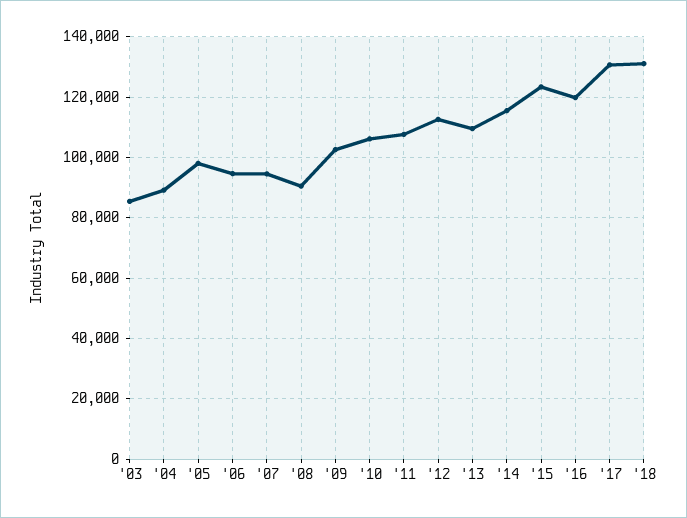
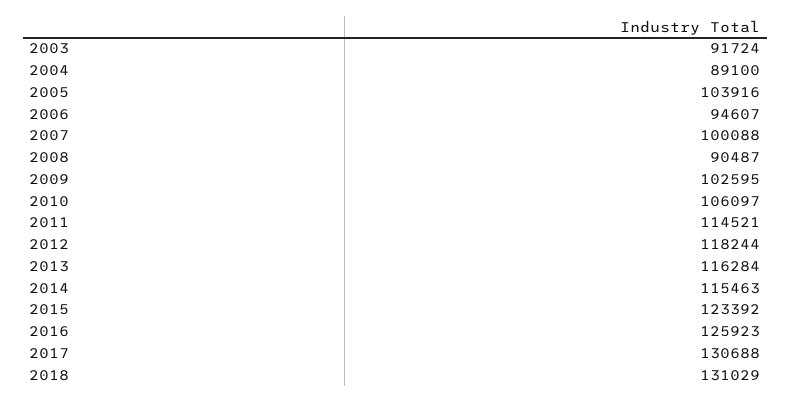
  {
-   "'03": 86000,
+   "'03": 91724,
    "'04": 89100,
-   "'05": 98000,
+   "'05": 103916,
    "'06": 94607,
-   "'07": 94000,
+   "'07": 100088,
    "'08": 90487,
    "'09": 102595,
    "'10": 106097,
-   "'11": 108000,
+   "'11": 114521,
-   "'12": 112000,
+   "'12": 118244,
-   "'13": 110000,
+   "'13": 116284,
    "'14": 115463,
    "'15": 123392,
-   "'16": 120000,
+   "'16": 125923,
    "'17": 130688,
    "'18": 131029
  }

